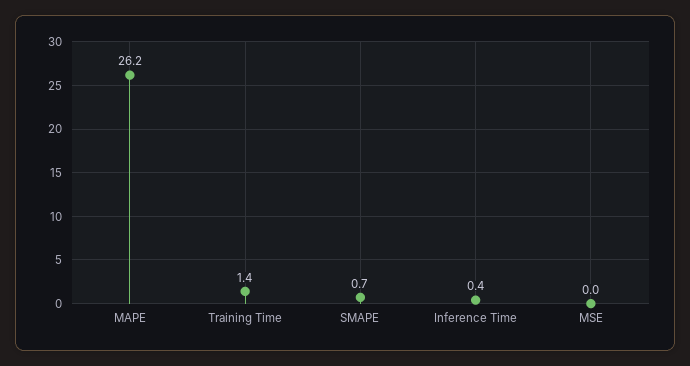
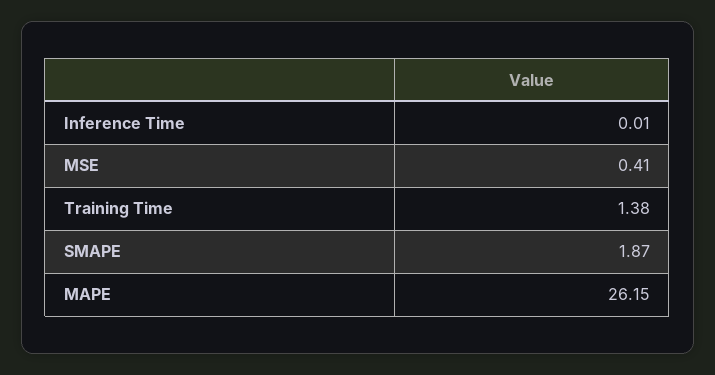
  {
    "MAPE": 26.15,
    "Training Time": 1.38,
-   "SMAPE": 0.7,
+   "SMAPE": 1.87,
-   "Inference Time": 0.4,
+   "Inference Time": 0.01,
-   "MSE": 0
+   "MSE": 0.41
  }

